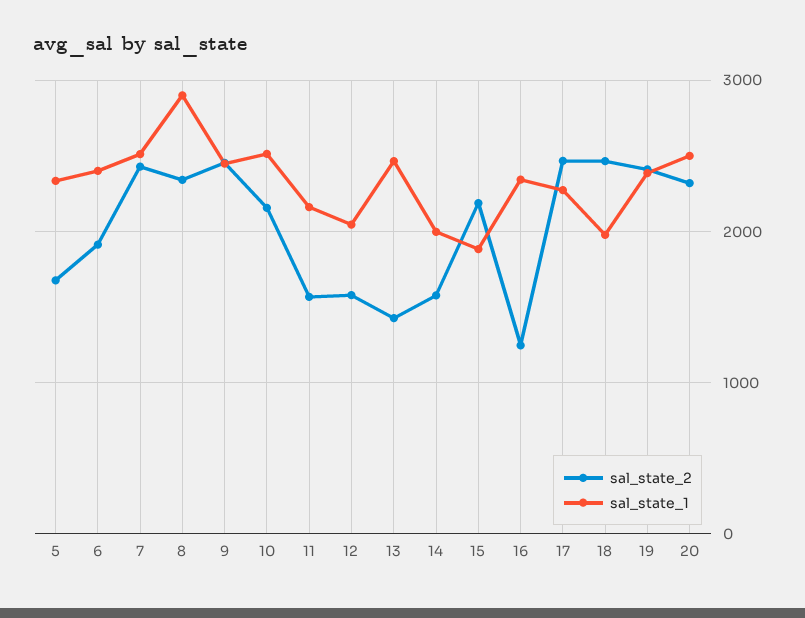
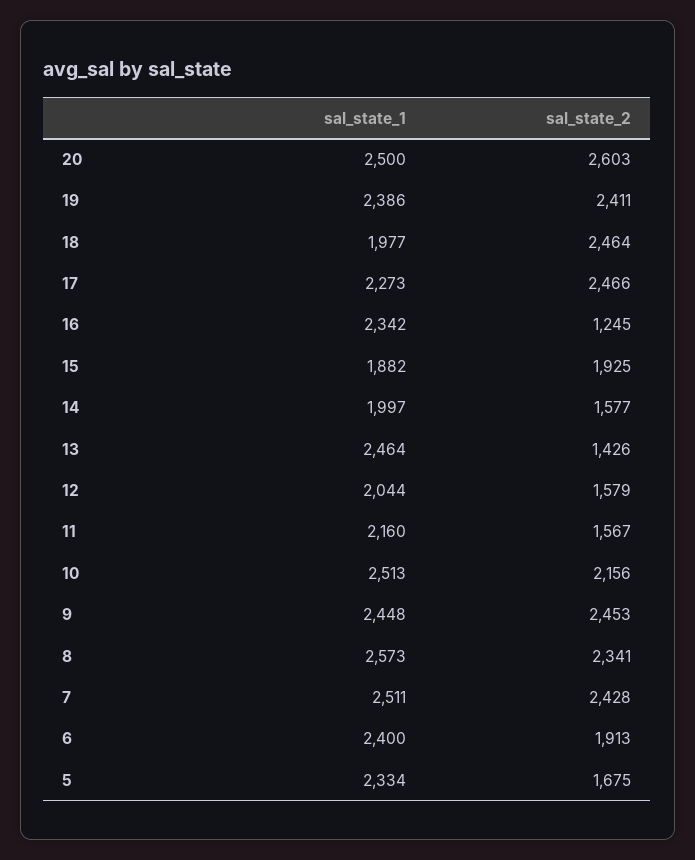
  {
    "sal_state_2": {
      "5": 1675,
      "6": 1913,
      "7": 2428,
      "8": 2341,
      "9": 2453,
      "10": 2156,
      "11": 1567,
      "12": 1579,
      "13": 1426,
      "14": 1577,
-     "15": 2200,
+     "15": 1925,
      "16": 1245,
      "17": 2466,
      "18": 2464,
      "19": 2411,
-     "20": 2300
+     "20": 2603
    },
    "sal_state_1": {
      "5": 2334,
      "6": 2400,
      "7": 2511,
-     "8": 2900,
+     "8": 2573,
      "9": 2448,
      "10": 2513,
      "11": 2160,
      "12": 2044,
      "13": 2464,
      "14": 1997,
      "15": 1882,
      "16": 2342,
      "17": 2273,
      "18": 1977,
      "19": 2386,
      "20": 2500
    }
  }

